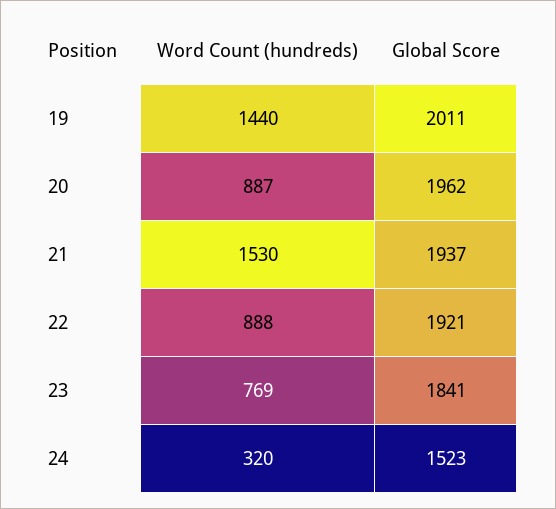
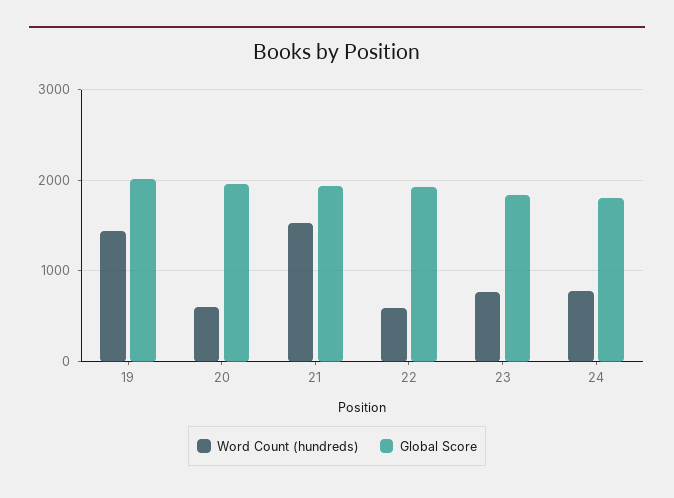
  {
    "Word Count (hundreds)": {
      "19": 1440,
-     "20": 887,
+     "20": 600,
      "21": 1530,
-     "22": 888,
+     "22": 600,
      "23": 769,
-     "24": 320
+     "24": 800
    },
    "Global Score": {
      "19": 2011,
      "20": 1962,
      "21": 1937,
      "22": 1921,
      "23": 1841,
-     "24": 1523
+     "24": 1800
    }
  }

